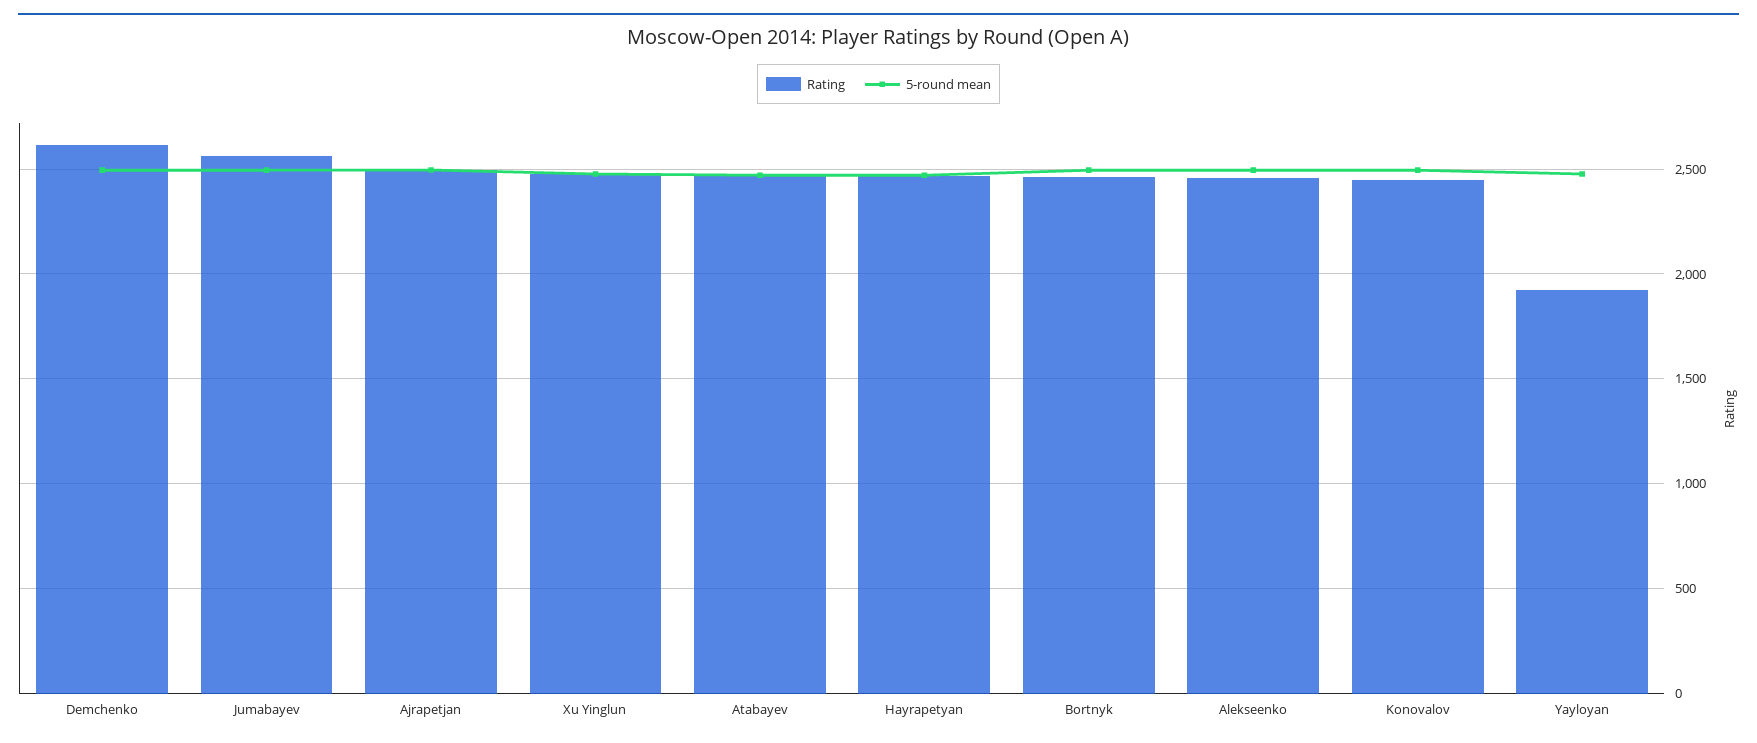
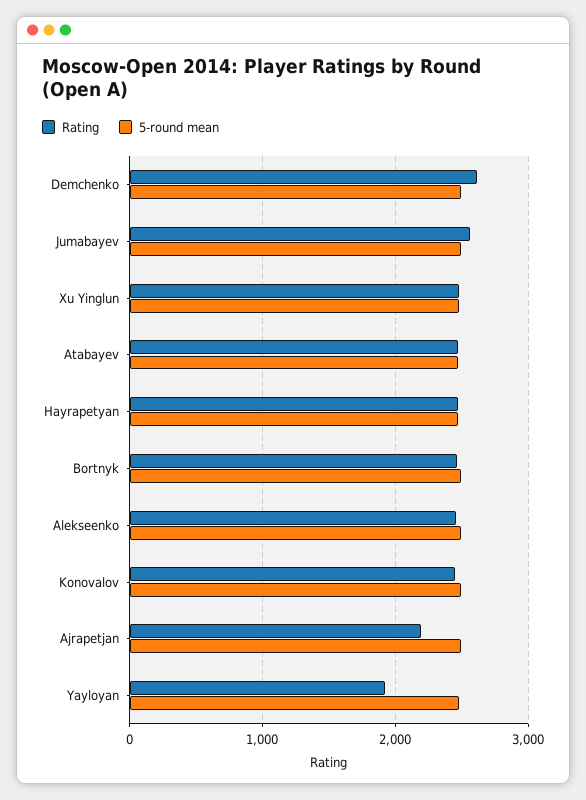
  {
    "Rating": {
      "Demchenko": 2600,
      "Jumabayev": 2550,
-     "Ajrapetjan": 2500,
+     "Ajrapetjan": 2200,
      "Xu Yinglun": 2500,
      "Atabayev": 2450,
      "Hayrapetyan": 2450,
      "Bortnyk": 2450,
      "Alekseenko": 2450,
      "Konovalov": 2450,
      "Yayloyan": 1900
    },
    "5-round mean": {
      "Demchenko": 2500,
      "Jumabayev": 2500,
      "Ajrapetjan": 2500,
      "Xu Yinglun": 2500,
      "Atabayev": 2450,
      "Hayrapetyan": 2450,
      "Bortnyk": 2500,
      "Alekseenko": 2500,
      "Konovalov": 2500,
      "Yayloyan": 2500
    }
  }

